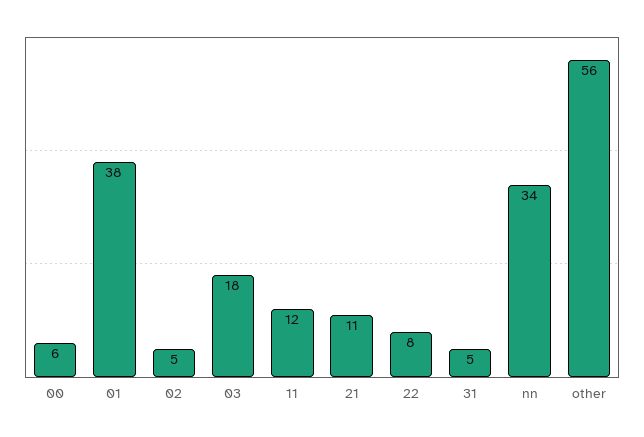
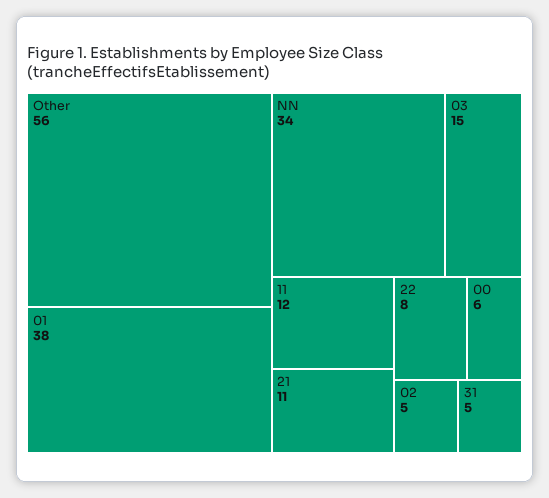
  {
    "00": 6,
    "01": 38,
    "02": 5,
-   "03": 18,
+   "03": 15,
    "11": 12,
    "21": 11,
    "22": 8,
    "31": 5,
    "nn": 34,
    "other": 56
  }

